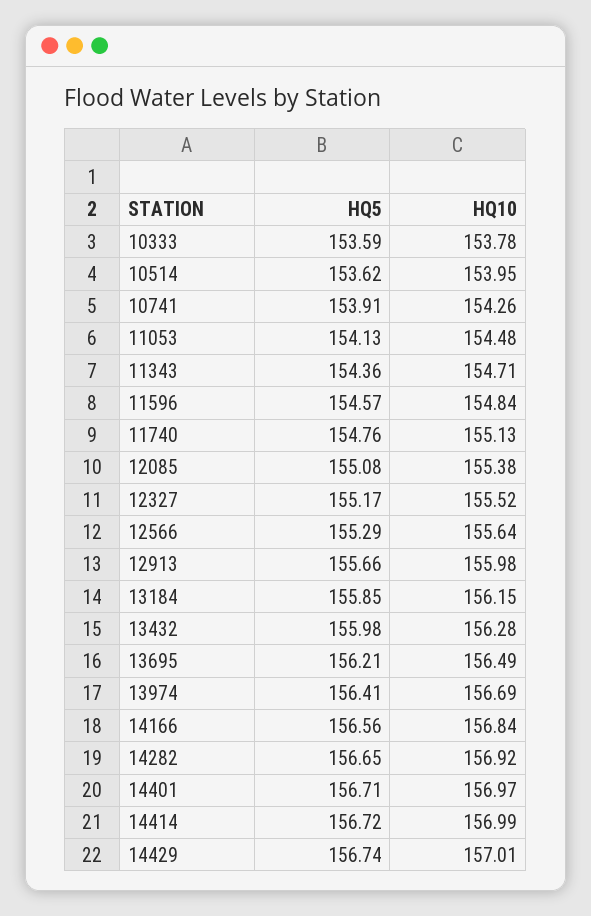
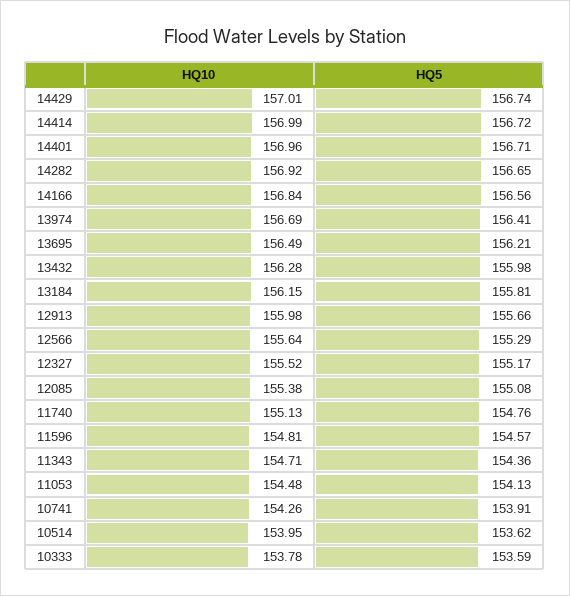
  {
    "HQ5": {
      "10333": 153.59,
      "10514": 153.62,
      "10741": 153.91,
      "11053": 154.13,
      "11343": 154.36,
      "11596": 154.57,
      "11740": 154.76,
      "12085": 155.08,
      "12327": 155.17,
      "12566": 155.29,
      "12913": 155.66,
-     "13184": 155.85,
+     "13184": 155.81,
      "13432": 155.98,
      "13695": 156.21,
      "13974": 156.41,
      "14166": 156.56,
      "14282": 156.65,
      "14401": 156.71,
      "14414": 156.72,
      "14429": 156.74
    },
    "HQ10": {
      "10333": 153.78,
      "10514": 153.95,
      "10741": 154.26,
      "11053": 154.48,
      "11343": 154.71,
-     "11596": 154.84,
+     "11596": 154.81,
      "11740": 155.13,
      "12085": 155.38,
      "12327": 155.52,
      "12566": 155.64,
      "12913": 155.98,
      "13184": 156.15,
      "13432": 156.28,
      "13695": 156.49,
      "13974": 156.69,
      "14166": 156.84,
      "14282": 156.92,
-     "14401": 156.97,
+     "14401": 156.96,
      "14414": 156.99,
      "14429": 157.01
    }
  }

